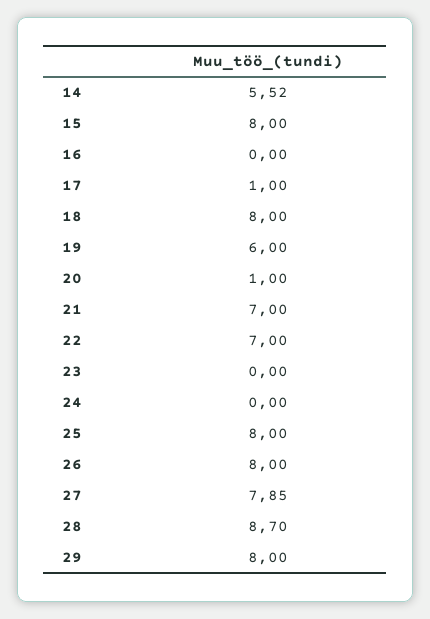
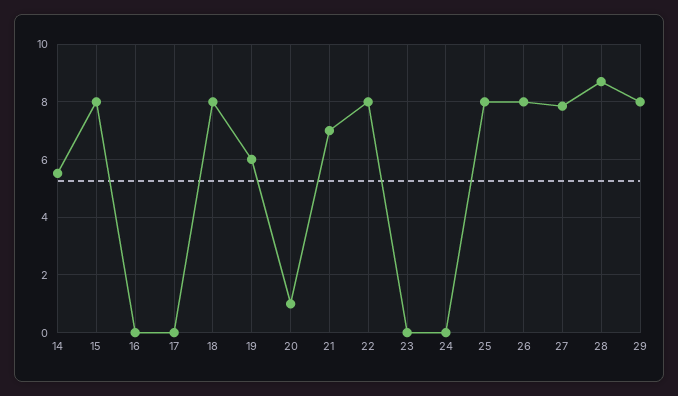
  {
    "14": 5.52,
    "15": 8,
    "16": 0,
-   "17": 1,
+   "17": 0,
    "18": 8,
    "19": 6,
    "20": 1,
    "21": 7,
-   "22": 7,
+   "22": 8,
    "23": 0,
    "24": 0,
    "25": 8,
    "26": 8,
    "27": 7.85,
    "28": 8.7,
    "29": 8
  }

